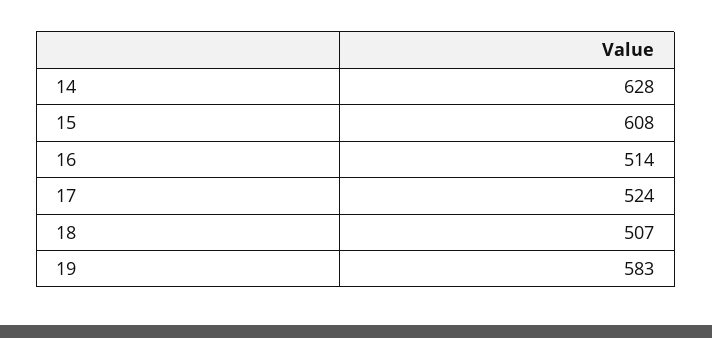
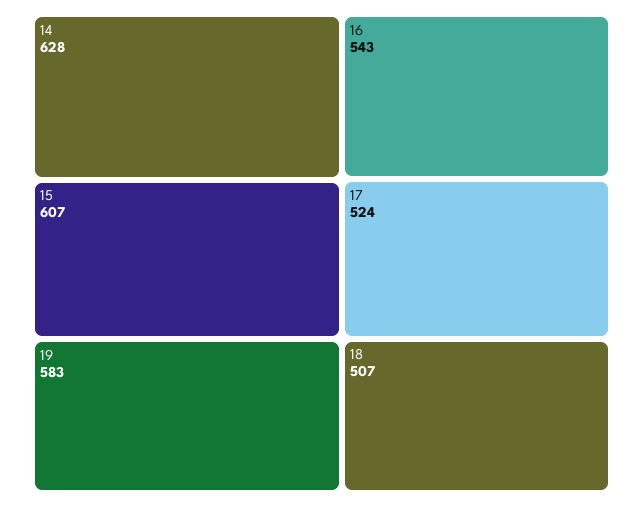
  {
    "14": 628,
-   "15": 608,
+   "15": 607,
-   "16": 514,
+   "16": 543,
    "17": 524,
    "18": 507,
    "19": 583
  }

